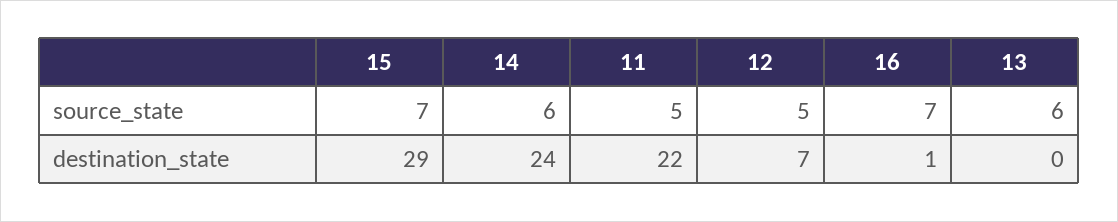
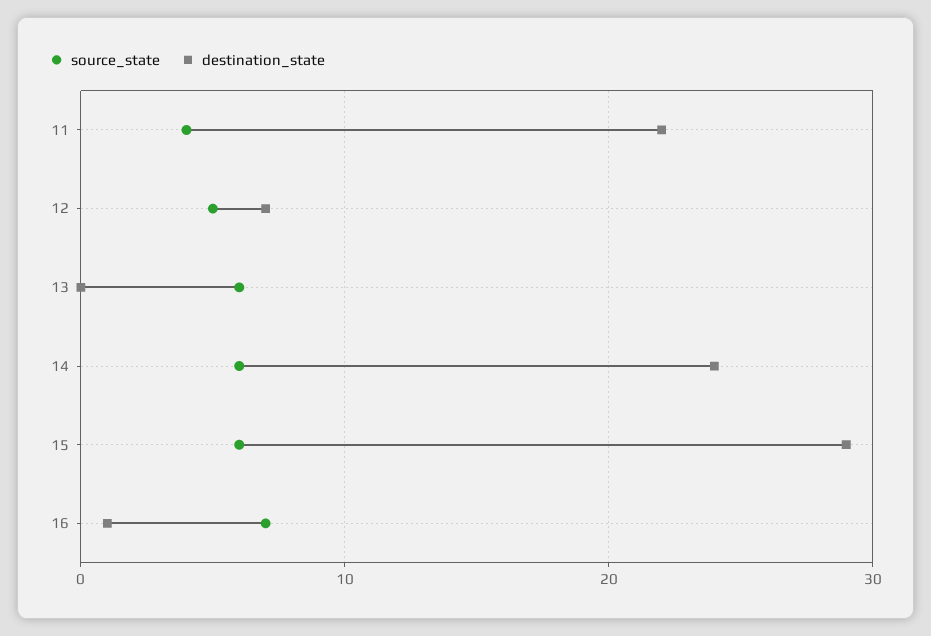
  {
    "source_state": {
-     "15": 7,
+     "15": 6,
      "14": 6,
-     "11": 5,
+     "11": 4,
      "12": 5,
      "16": 7,
      "13": 6
    },
    "destination_state": {
      "15": 29,
      "14": 24,
      "11": 22,
      "12": 7,
      "16": 1,
      "13": 0
    }
  }

